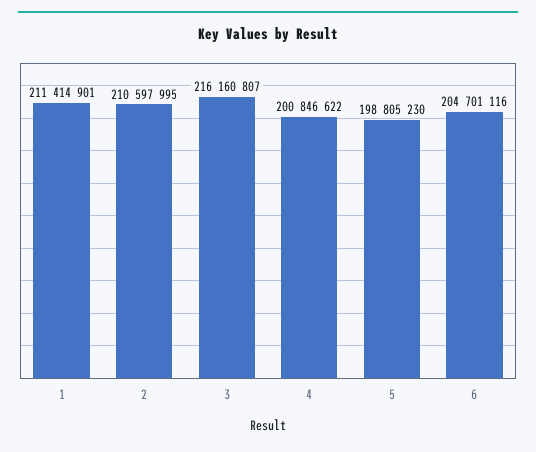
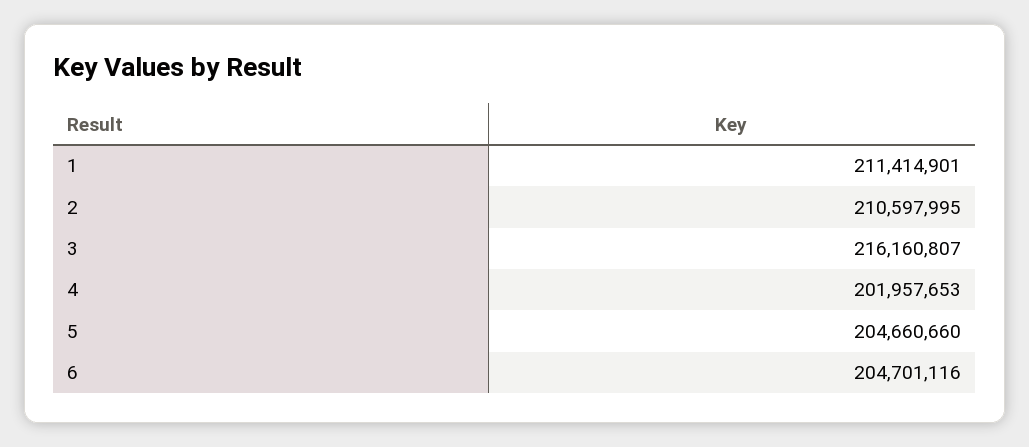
  {
    "1": 211414901,
    "2": 210597995,
    "3": 216160807,
-   "4": 200846622,
+   "4": 201957653,
-   "5": 198805230,
+   "5": 204660660,
    "6": 204701116
  }

